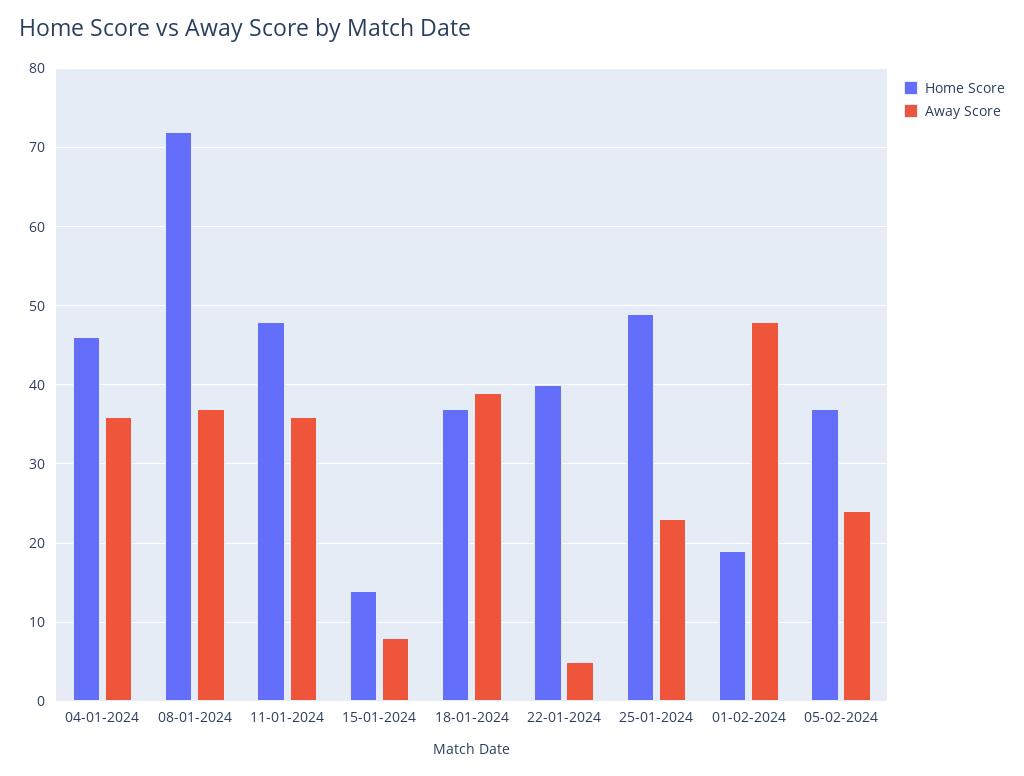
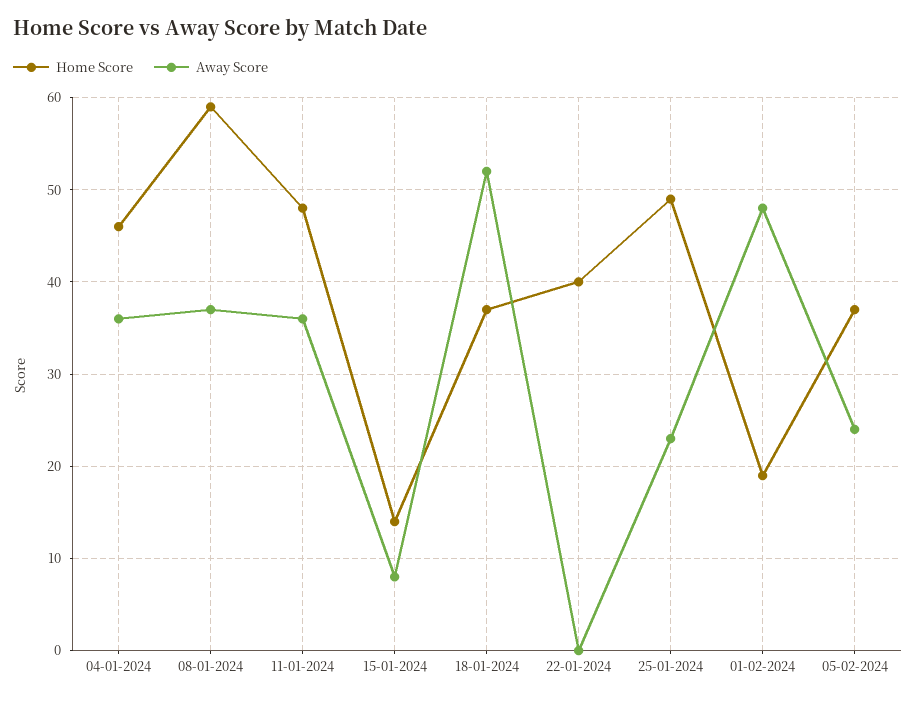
  {
    "Home Score": {
      "04-01-2024": 46,
-     "08-01-2024": 72,
+     "08-01-2024": 59,
      "11-01-2024": 48,
      "15-01-2024": 14,
      "18-01-2024": 37,
      "22-01-2024": 40,
      "25-01-2024": 49,
      "01-02-2024": 19,
      "05-02-2024": 37
    },
    "Away Score": {
      "04-01-2024": 36,
      "08-01-2024": 37,
      "11-01-2024": 36,
      "15-01-2024": 8,
-     "18-01-2024": 39,
+     "18-01-2024": 52,
-     "22-01-2024": 5,
+     "22-01-2024": 0,
      "25-01-2024": 23,
      "01-02-2024": 48,
      "05-02-2024": 24
    }
  }

